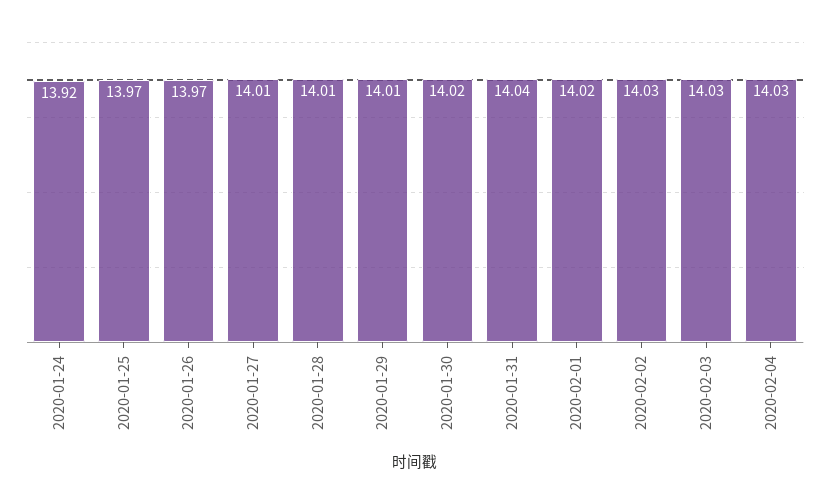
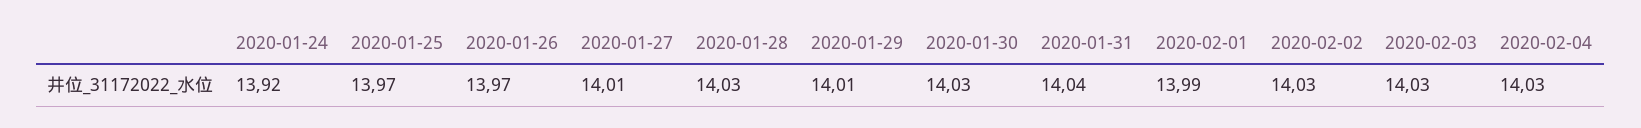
  {
    "2020-01-24": 13.92,
    "2020-01-25": 13.97,
    "2020-01-26": 13.97,
    "2020-01-27": 14.01,
-   "2020-01-28": 14.01,
+   "2020-01-28": 14.03,
    "2020-01-29": 14.01,
-   "2020-01-30": 14.02,
+   "2020-01-30": 14.03,
    "2020-01-31": 14.04,
-   "2020-02-01": 14.02,
+   "2020-02-01": 13.99,
    "2020-02-02": 14.03,
    "2020-02-03": 14.03,
    "2020-02-04": 14.03
  }

